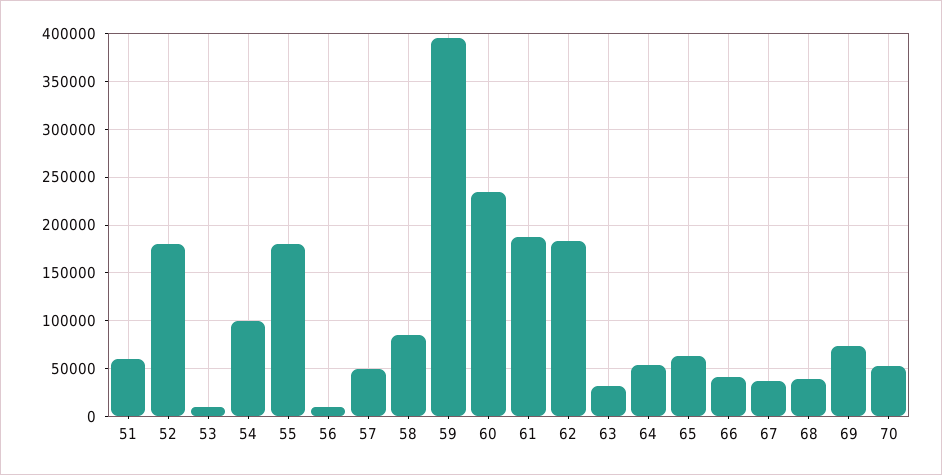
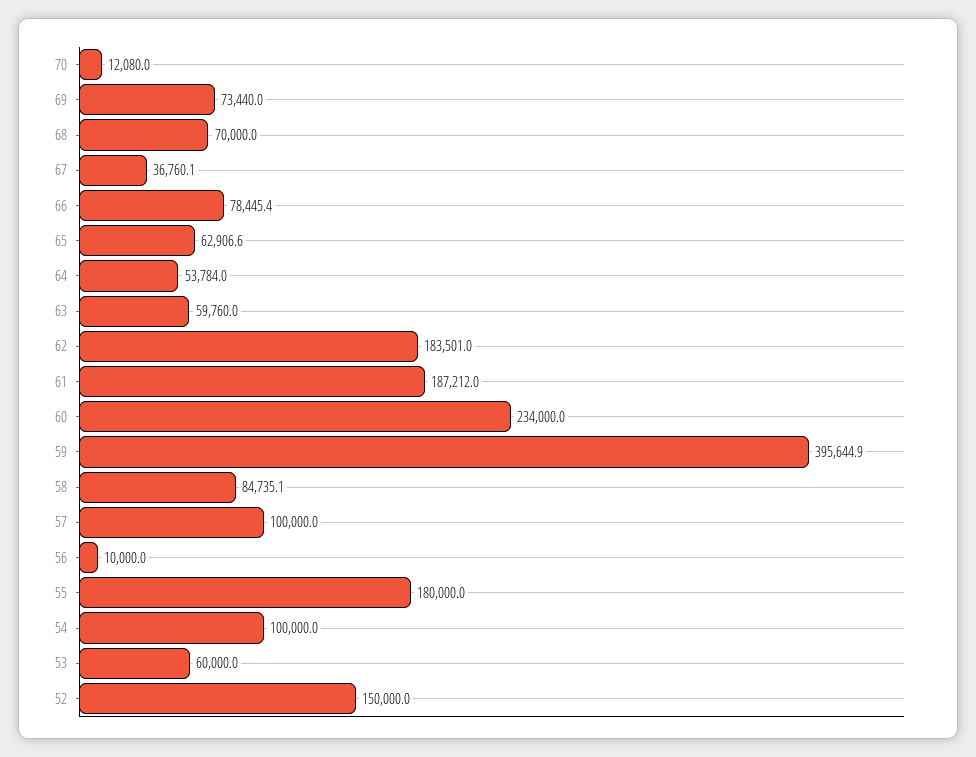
  {
-   "51": 60000,
-   "52": 180000,
+   "52": 150000,
-   "53": 10000,
+   "53": 60000,
    "54": 100000,
    "55": 180000,
    "56": 10000,
-   "57": 50000,
+   "57": 100000,
    "58": 84735.1,
    "59": 395644.9,
    "60": 234000,
    "61": 187212,
    "62": 183501,
-   "63": 30000,
+   "63": 59760,
    "64": 53784,
    "65": 62906.6,
-   "66": 40000,
+   "66": 78445.4,
    "67": 36760.1,
-   "68": 40000,
+   "68": 70000,
    "69": 73440,
-   "70": 50000
+   "70": 12080
  }

